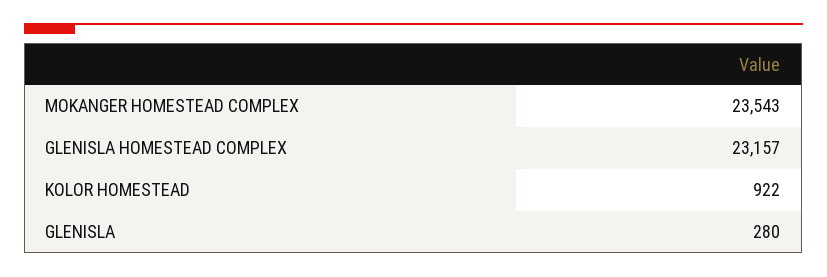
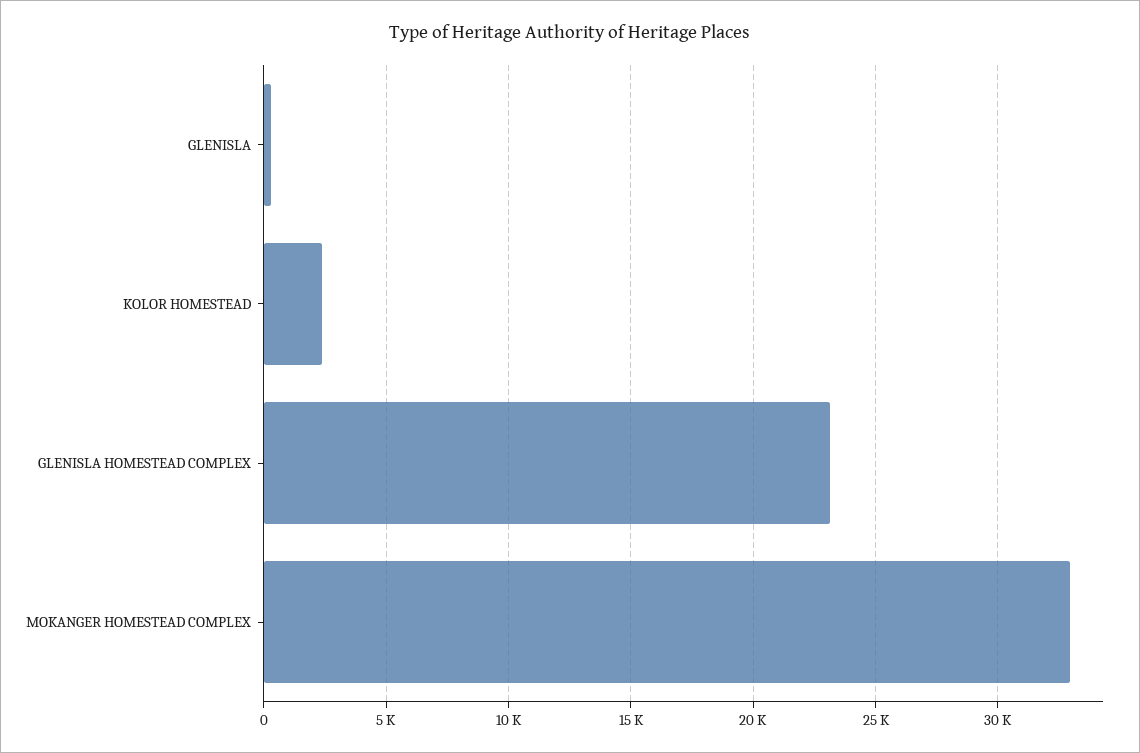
  {
-   "MOKANGER HOMESTEAD COMPLEX": 23543,
+   "MOKANGER HOMESTEAD COMPLEX": 33000,
    "GLENISLA HOMESTEAD COMPLEX": 23157,
-   "KOLOR HOMESTEAD": 922,
+   "KOLOR HOMESTEAD": 2500,
    "GLENISLA": 280
  }

